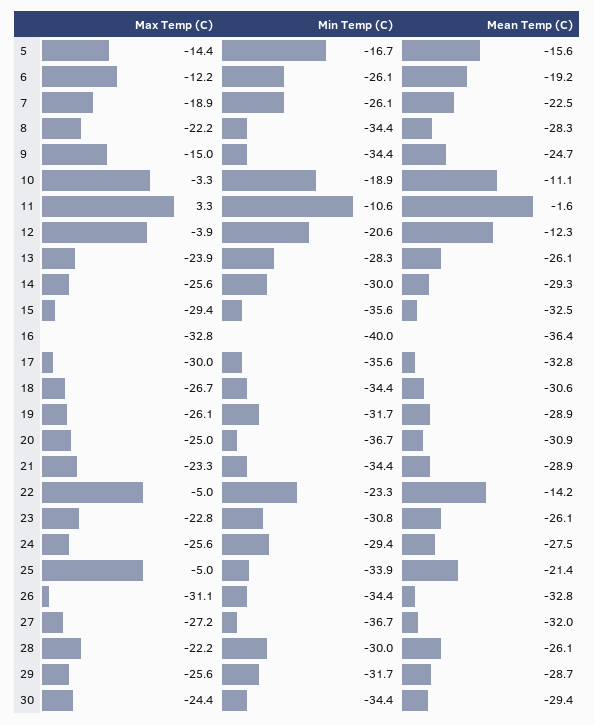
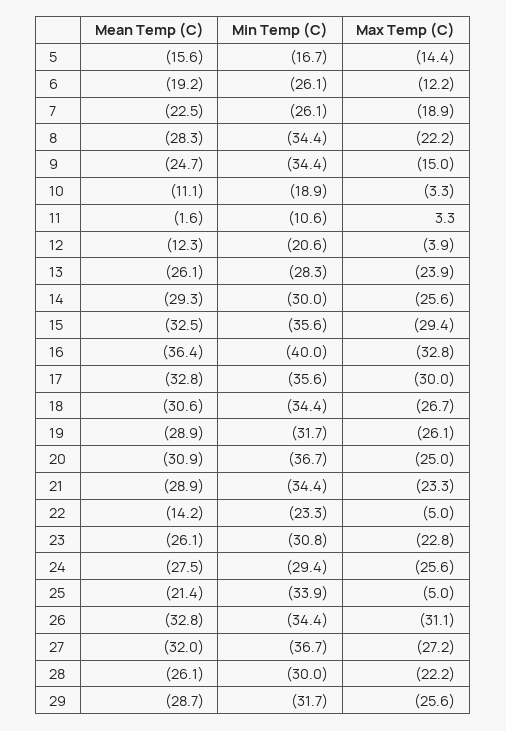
  {
    "Max Temp (C)": {
      "5": -14.4,
      "6": -12.2,
      "7": -18.9,
      "8": -22.2,
      "9": -15,
      "10": -3.3,
      "11": 3.3,
      "12": -3.9,
      "13": -23.9,
      "14": -25.6,
      "15": -29.4,
      "16": -32.8,
      "17": -30,
      "18": -26.7,
      "19": -26.1,
      "20": -25,
      "21": -23.3,
      "22": -5,
      "23": -22.8,
      "24": -25.6,
      "25": -5,
      "26": -31.1,
      "27": -27.2,
      "28": -22.2,
-     "29": -25.6,
+     "29": -25.6
-     "30": -24.4
    },
    "Min Temp (C)": {
      "5": -16.7,
      "6": -26.1,
      "7": -26.1,
      "8": -34.4,
      "9": -34.4,
      "10": -18.9,
      "11": -10.6,
      "12": -20.6,
      "13": -28.3,
      "14": -30,
      "15": -35.6,
      "16": -40,
      "17": -35.6,
      "18": -34.4,
      "19": -31.7,
      "20": -36.7,
      "21": -34.4,
      "22": -23.3,
      "23": -30.8,
      "24": -29.4,
      "25": -33.9,
      "26": -34.4,
      "27": -36.7,
      "28": -30,
-     "29": -31.7,
+     "29": -31.7
-     "30": -34.4
    },
    "Mean Temp (C)": {
      "5": -15.6,
      "6": -19.2,
      "7": -22.5,
      "8": -28.3,
      "9": -24.7,
      "10": -11.1,
      "11": -1.6,
      "12": -12.3,
      "13": -26.1,
      "14": -29.3,
      "15": -32.5,
      "16": -36.4,
      "17": -32.8,
      "18": -30.6,
      "19": -28.9,
      "20": -30.9,
      "21": -28.9,
      "22": -14.2,
      "23": -26.1,
      "24": -27.5,
      "25": -21.4,
      "26": -32.8,
      "27": -32,
      "28": -26.1,
-     "29": -28.7,
+     "29": -28.7
-     "30": -29.4
    }
  }

